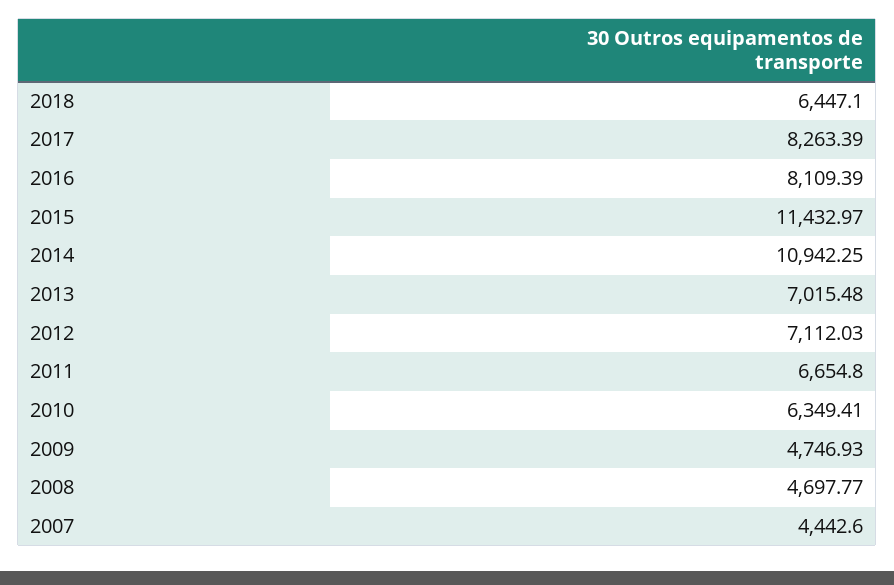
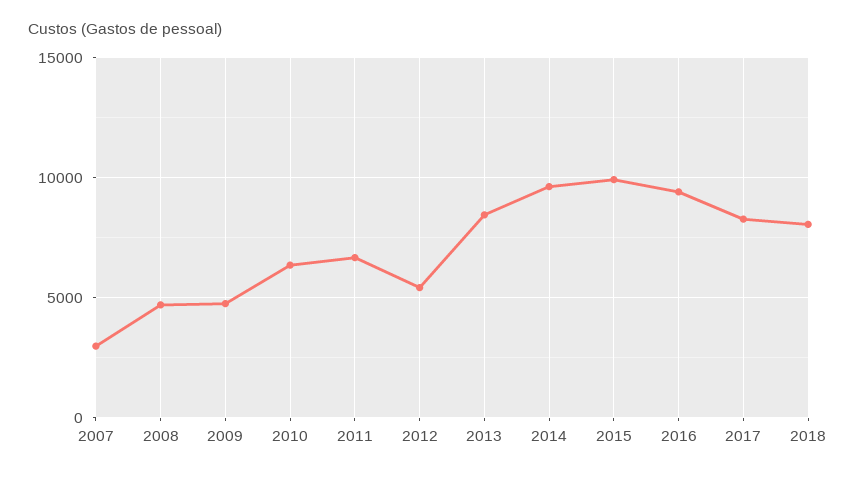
  {
-   "2018": 6447.1,
+   "2018": 8000,
    "2017": 8263.39,
-   "2016": 8109.39,
+   "2016": 9500,
-   "2015": 11432.97,
+   "2015": 10000,
-   "2014": 10942.25,
+   "2014": 9500,
-   "2013": 7015.48,
+   "2013": 8500,
-   "2012": 7112.03,
+   "2012": 5500,
    "2011": 6654.8,
    "2010": 6349.41,
    "2009": 4746.93,
    "2008": 4697.77,
-   "2007": 4442.6
+   "2007": 3000
  }

